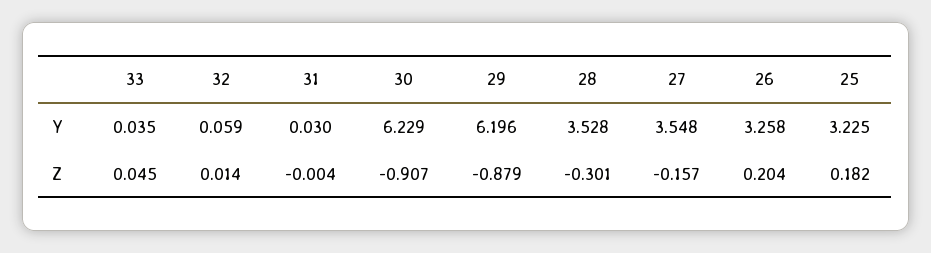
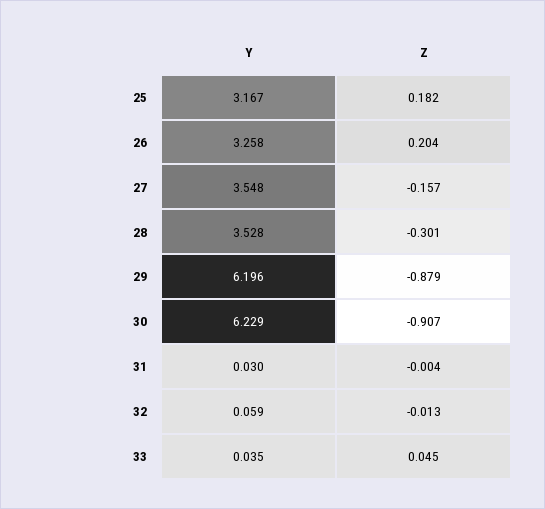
  {
    "33": {
      "Y": 0.035,
      "Z": 0.045
    },
    "32": {
      "Y": 0.059,
-     "Z": 0.014
+     "Z": -0.013
    },
    "31": {
      "Y": 0.03,
      "Z": -0.004
    },
    "30": {
      "Y": 6.229,
      "Z": -0.907
    },
    "29": {
      "Y": 6.196,
      "Z": -0.879
    },
    "28": {
      "Y": 3.528,
      "Z": -0.301
    },
    "27": {
      "Y": 3.548,
      "Z": -0.157
    },
    "26": {
      "Y": 3.258,
      "Z": 0.204
    },
    "25": {
-     "Y": 3.225,
+     "Y": 3.167,
      "Z": 0.182
    }
  }

